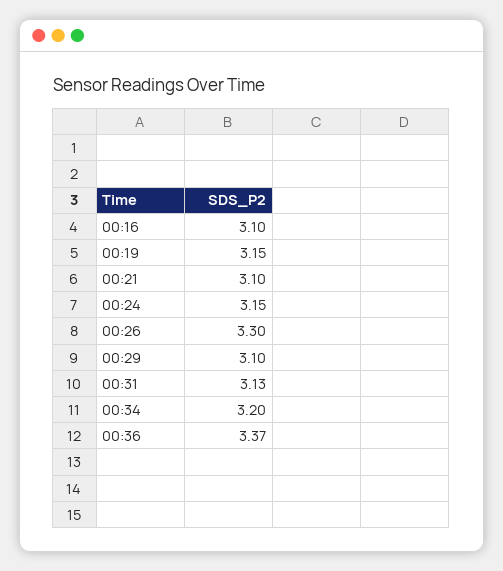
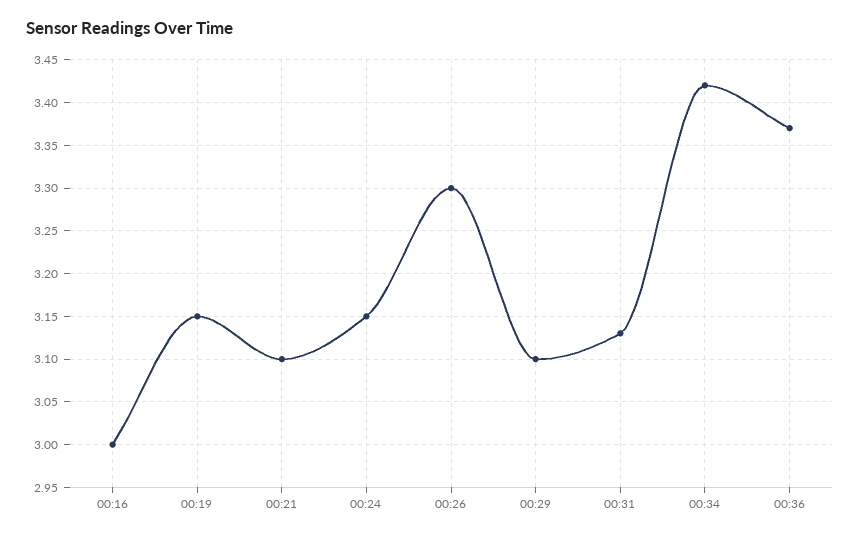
  {
-   "00:16": 3.1,
+   "00:16": 3,
    "00:19": 3.15,
    "00:21": 3.1,
    "00:24": 3.15,
    "00:26": 3.3,
    "00:29": 3.1,
    "00:31": 3.13,
-   "00:34": 3.2,
+   "00:34": 3.42,
    "00:36": 3.37
  }

